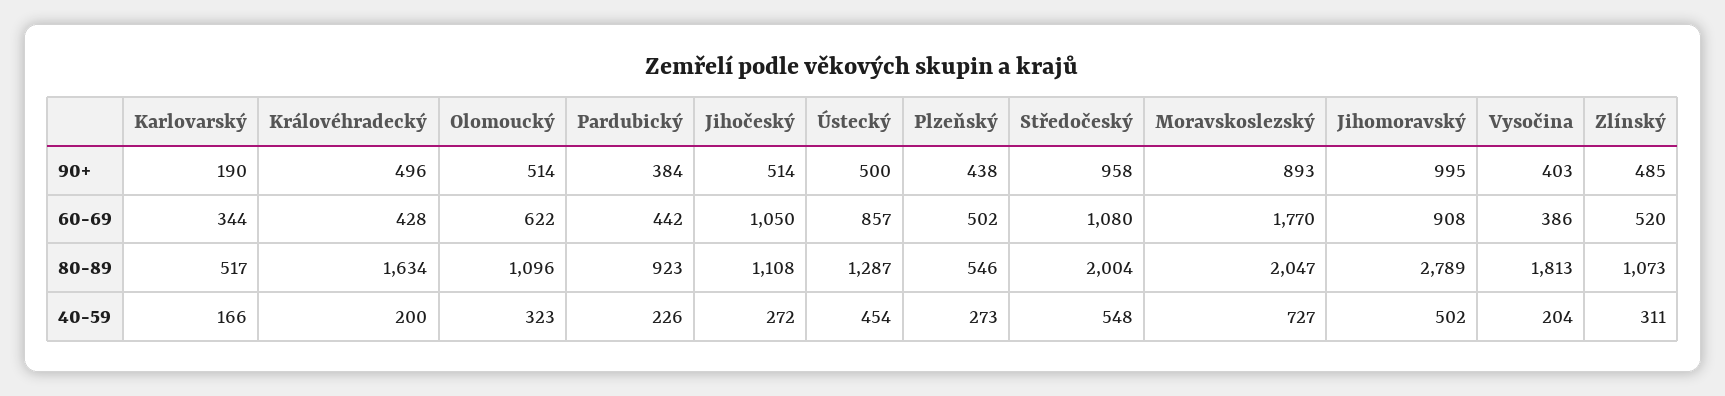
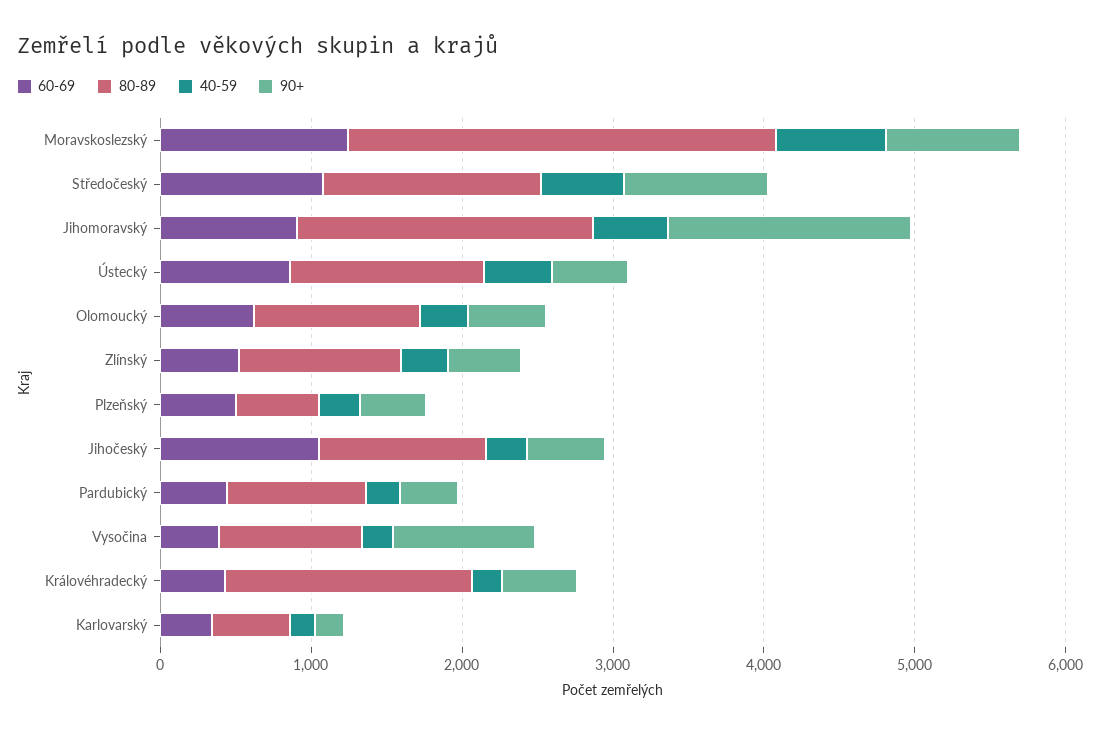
  {
    "90+": {
      "Karlovarský": 190,
      "Královéhradecký": 496,
      "Olomoucký": 514,
      "Pardubický": 384,
      "Jihočeský": 514,
      "Ústecký": 500,
      "Plzeňský": 438,
      "Středočeský": 958,
      "Moravskoslezský": 893,
-     "Jihomoravský": 995,
+     "Jihomoravský": 1600,
-     "Vysočina": 403,
+     "Vysočina": 1000,
      "Zlínský": 485
    },
    "60-69": {
      "Karlovarský": 344,
      "Královéhradecký": 428,
      "Olomoucký": 622,
      "Pardubický": 442,
      "Jihočeský": 1050,
      "Ústecký": 857,
      "Plzeňský": 502,
      "Středočeský": 1080,
-     "Moravskoslezský": 1770,
+     "Moravskoslezský": 1200,
      "Jihomoravský": 908,
      "Vysočina": 386,
      "Zlínský": 520
    },
    "80-89": {
      "Karlovarský": 517,
      "Královéhradecký": 1634,
      "Olomoucký": 1096,
      "Pardubický": 923,
      "Jihočeský": 1108,
      "Ústecký": 1287,
      "Plzeňský": 546,
-     "Středočeský": 2004,
+     "Středočeský": 1400,
-     "Moravskoslezský": 2047,
+     "Moravskoslezský": 2800,
-     "Jihomoravský": 2789,
+     "Jihomoravský": 2000,
-     "Vysočina": 1813,
+     "Vysočina": 1000,
      "Zlínský": 1073
    },
    "40-59": {
      "Karlovarský": 166,
      "Královéhradecký": 200,
      "Olomoucký": 323,
      "Pardubický": 226,
      "Jihočeský": 272,
      "Ústecký": 454,
      "Plzeňský": 273,
      "Středočeský": 548,
      "Moravskoslezský": 727,
      "Jihomoravský": 502,
      "Vysočina": 204,
      "Zlínský": 311
    }
  }

